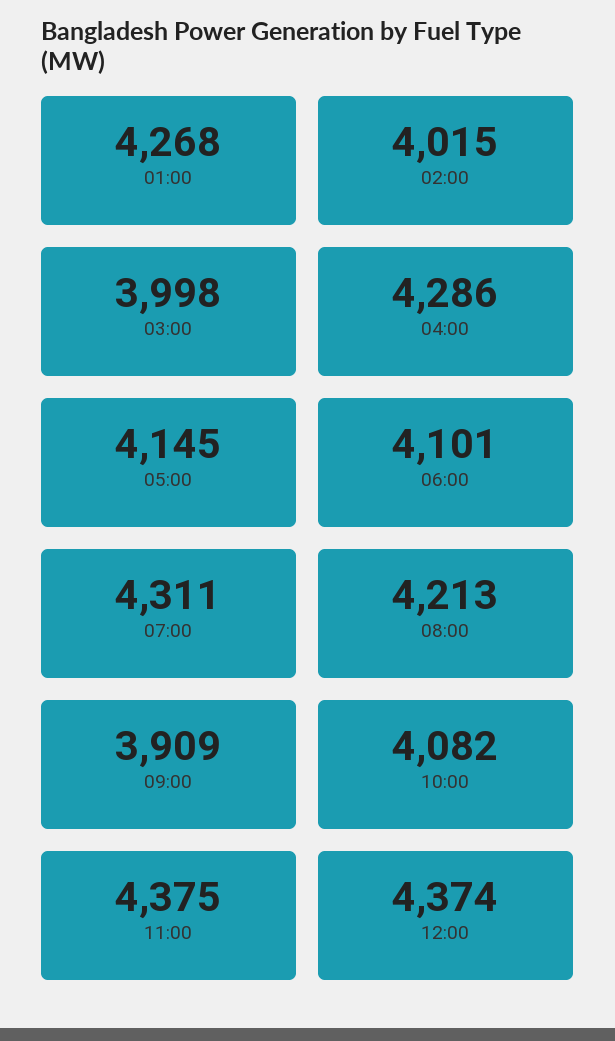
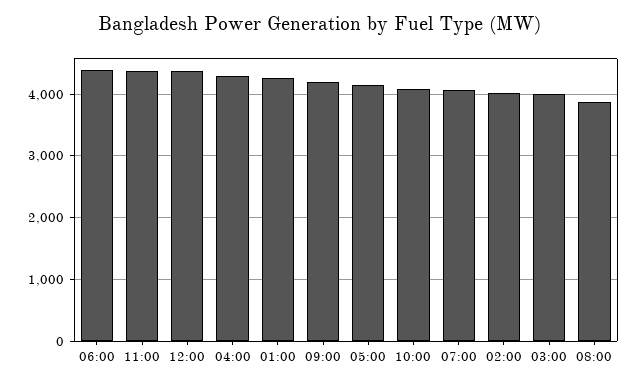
  {
    "01:00": 4268,
    "02:00": 4015,
    "03:00": 3998,
    "04:00": 4286,
    "05:00": 4145,
-   "06:00": 4101,
+   "06:00": 4400,
-   "07:00": 4311,
+   "07:00": 4100,
-   "08:00": 4213,
+   "08:00": 3900,
-   "09:00": 3909,
+   "09:00": 4200,
    "10:00": 4082,
    "11:00": 4375,
    "12:00": 4374
  }

